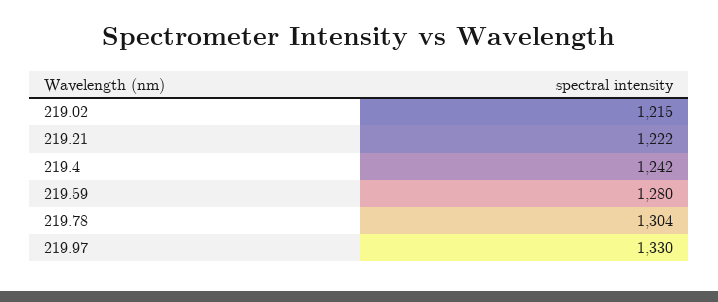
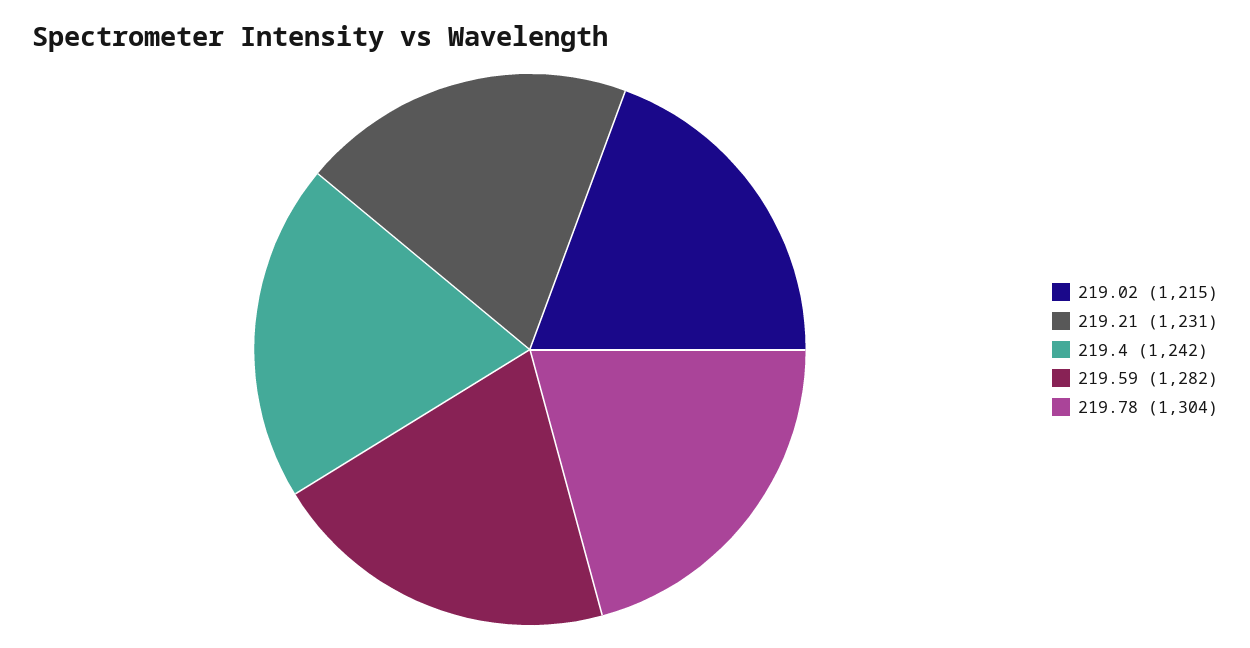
  {
    "219.02": 1215,
-   "219.21": 1222,
+   "219.21": 1231,
    "219.4": 1242,
-   "219.59": 1280,
+   "219.59": 1282,
-   "219.78": 1304,
+   "219.78": 1304
-   "219.97": 1330
  }

